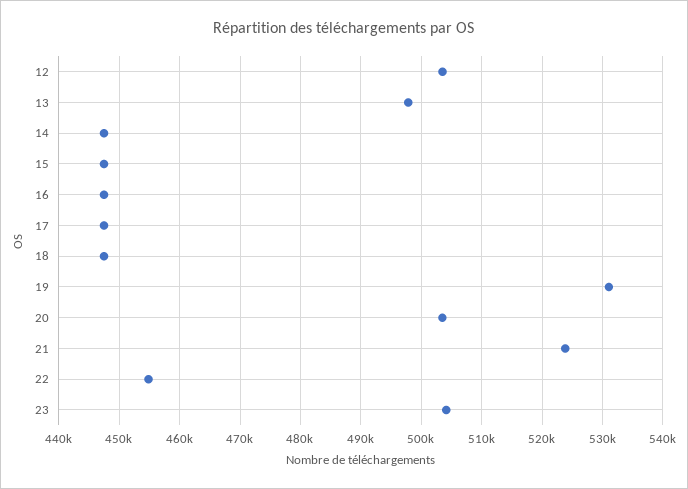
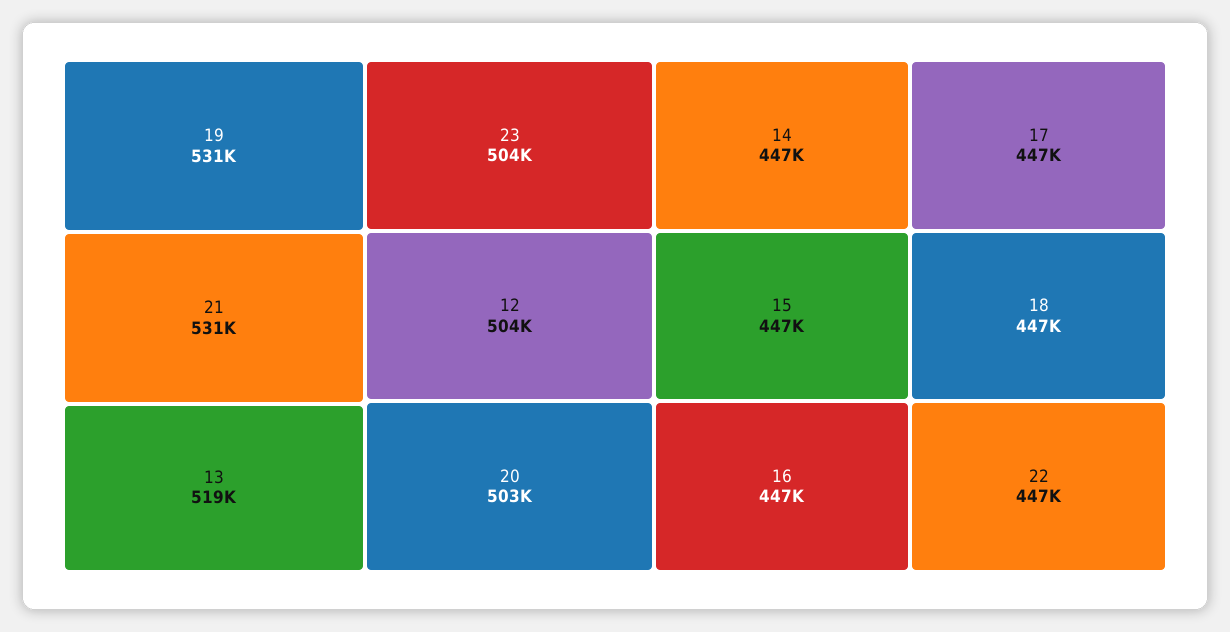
  {
    "12": 504000,
-   "13": 498000,
+   "13": 519000,
    "14": 447000,
    "15": 447000,
    "16": 447000,
    "17": 447000,
    "18": 447000,
    "19": 531000,
    "20": 503000,
-   "21": 524000,
+   "21": 531000,
-   "22": 455000,
+   "22": 447000,
    "23": 504000
  }

